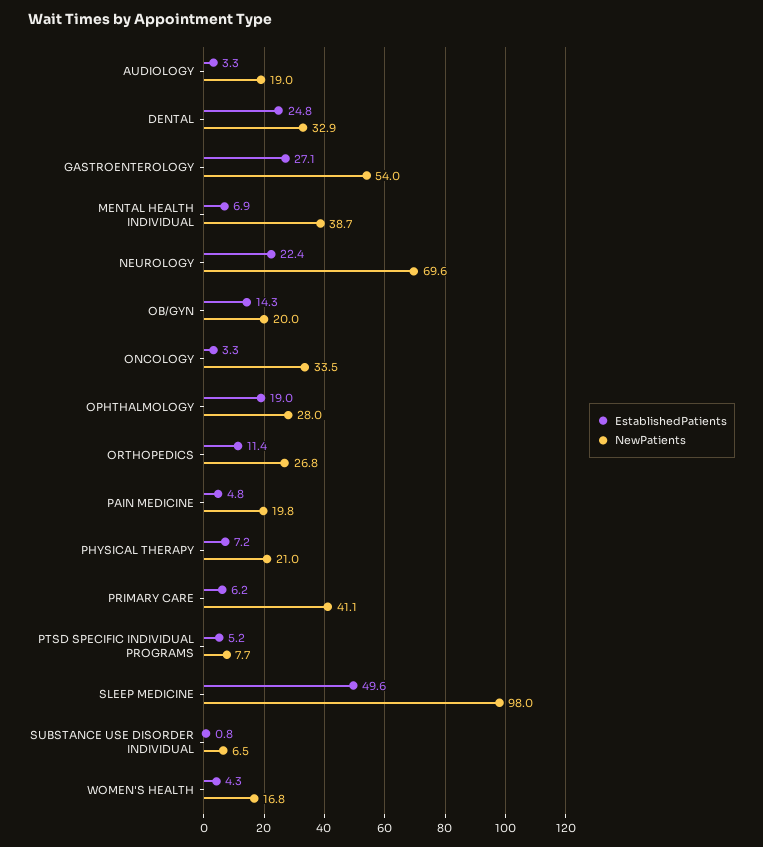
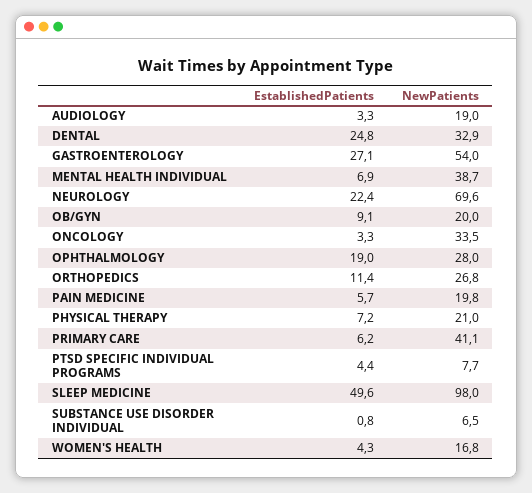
  {
    "EstablishedPatients": {
      "AUDIOLOGY": 3.3,
      "DENTAL": 24.8,
      "GASTROENTEROLOGY": 27.1,
      "MENTAL HEALTH INDIVIDUAL": 6.9,
      "NEUROLOGY": 22.4,
-     "OB/GYN": 14.3,
+     "OB/GYN": 9.1,
      "ONCOLOGY": 3.3,
      "OPHTHALMOLOGY": 19,
      "ORTHOPEDICS": 11.4,
-     "PAIN MEDICINE": 4.8,
+     "PAIN MEDICINE": 5.7,
      "PHYSICAL THERAPY": 7.2,
      "PRIMARY CARE": 6.2,
-     "PTSD SPECIFIC INDIVIDUAL PROGRAMS": 5.2,
+     "PTSD SPECIFIC INDIVIDUAL PROGRAMS": 4.4,
      "SLEEP MEDICINE": 49.6,
      "SUBSTANCE USE DISORDER INDIVIDUAL": 0.8,
      "WOMEN'S HEALTH": 4.3
    },
    "NewPatients": {
      "AUDIOLOGY": 19,
      "DENTAL": 32.9,
      "GASTROENTEROLOGY": 54,
      "MENTAL HEALTH INDIVIDUAL": 38.7,
      "NEUROLOGY": 69.6,
      "OB/GYN": 20,
      "ONCOLOGY": 33.5,
      "OPHTHALMOLOGY": 28,
      "ORTHOPEDICS": 26.8,
      "PAIN MEDICINE": 19.8,
      "PHYSICAL THERAPY": 21,
      "PRIMARY CARE": 41.1,
      "PTSD SPECIFIC INDIVIDUAL PROGRAMS": 7.7,
      "SLEEP MEDICINE": 98,
      "SUBSTANCE USE DISORDER INDIVIDUAL": 6.5,
      "WOMEN'S HEALTH": 16.8
    }
  }

